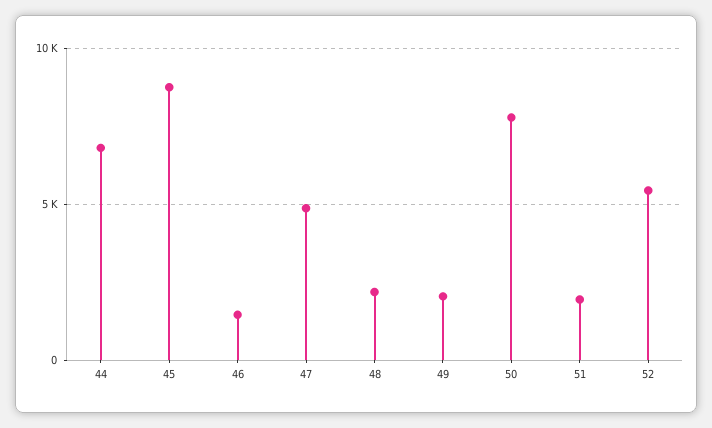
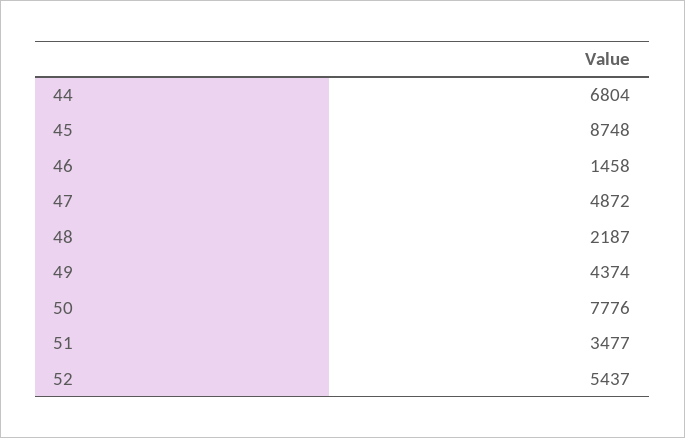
  {
    "44": 6804,
    "45": 8748,
    "46": 1458,
    "47": 4872,
    "48": 2187,
-   "49": 2000,
+   "49": 4374,
    "50": 7776,
-   "51": 2000,
+   "51": 3477,
    "52": 5437
  }

